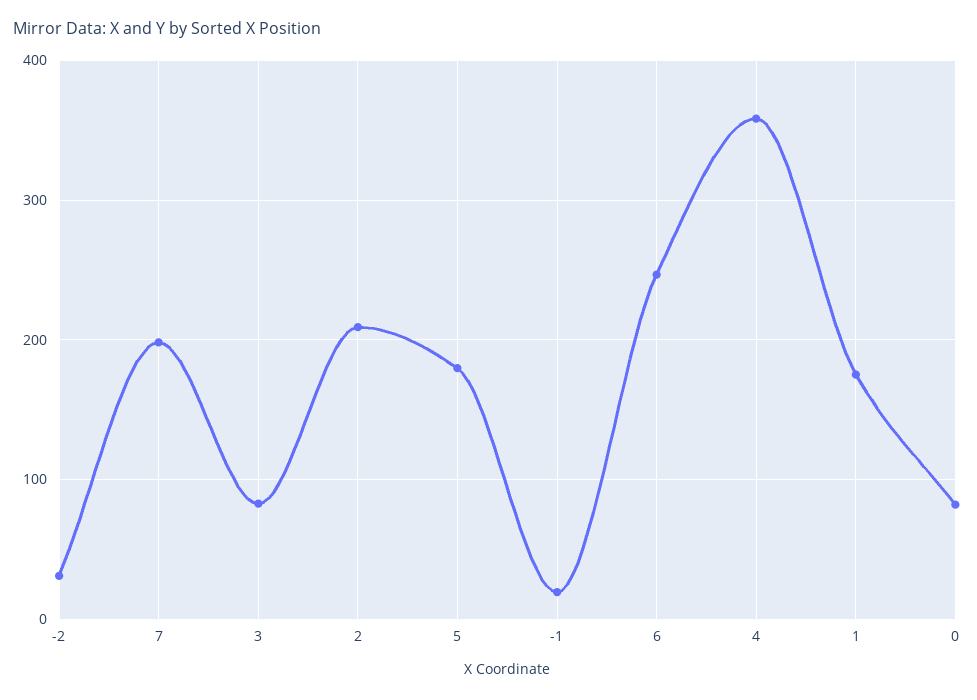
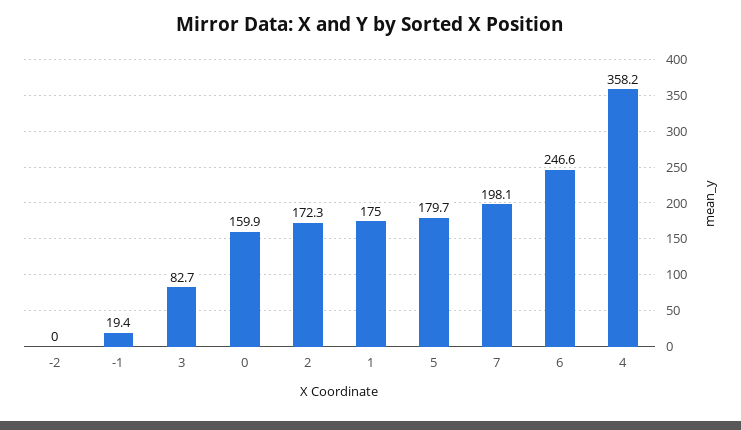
  {
-   "-2": 30,
+   "-2": 0,
    "7": 198.1,
    "3": 82.7,
-   "2": 210,
+   "2": 172.3,
    "5": 179.7,
    "-1": 19.4,
    "6": 246.6,
    "4": 358.2,
    "1": 175,
-   "0": 80
+   "0": 159.9
  }

